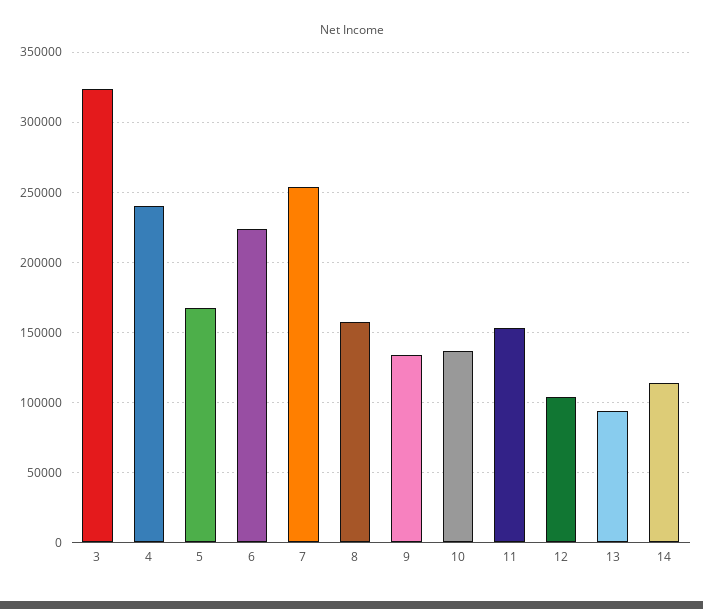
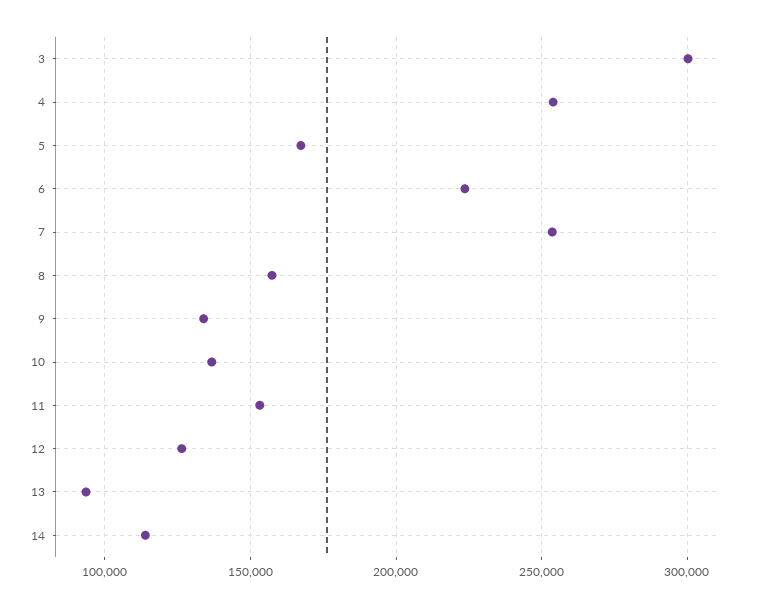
  {
-   "3": 325000,
+   "3": 300000,
-   "4": 240000,
+   "4": 255000,
    "5": 165000,
    "6": 225000,
    "7": 255000,
    "8": 155000,
    "9": 135000,
    "10": 135000,
    "11": 155000,
-   "12": 105000,
+   "12": 125000,
    "13": 95000,
    "14": 115000
  }

